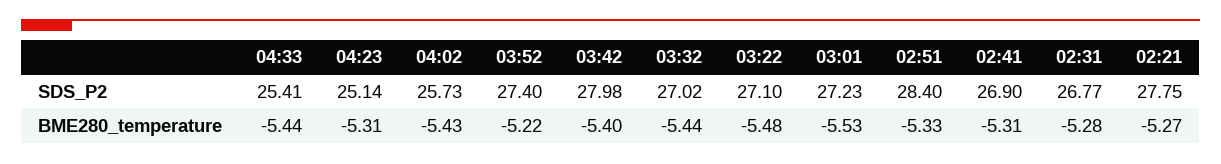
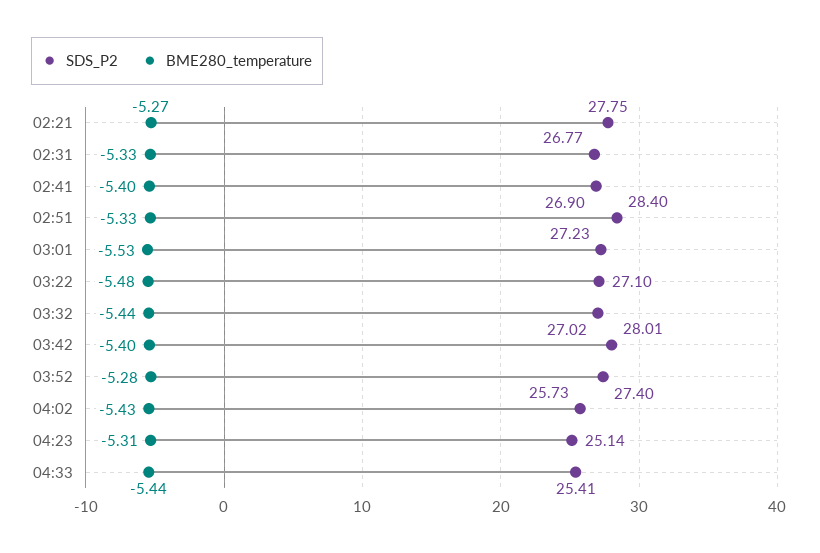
  {
    "SDS_P2": {
      "04:33": 25.41,
      "04:23": 25.14,
      "04:02": 25.73,
      "03:52": 27.4,
-     "03:42": 27.98,
+     "03:42": 28.01,
      "03:32": 27.02,
      "03:22": 27.1,
      "03:01": 27.23,
      "02:51": 28.4,
      "02:41": 26.9,
      "02:31": 26.77,
      "02:21": 27.75
    },
    "BME280_temperature": {
      "04:33": -5.44,
      "04:23": -5.31,
      "04:02": -5.43,
-     "03:52": -5.22,
+     "03:52": -5.28,
      "03:42": -5.4,
      "03:32": -5.44,
      "03:22": -5.48,
      "03:01": -5.53,
      "02:51": -5.33,
-     "02:41": -5.31,
+     "02:41": -5.4,
-     "02:31": -5.28,
+     "02:31": -5.33,
      "02:21": -5.27
    }
  }

